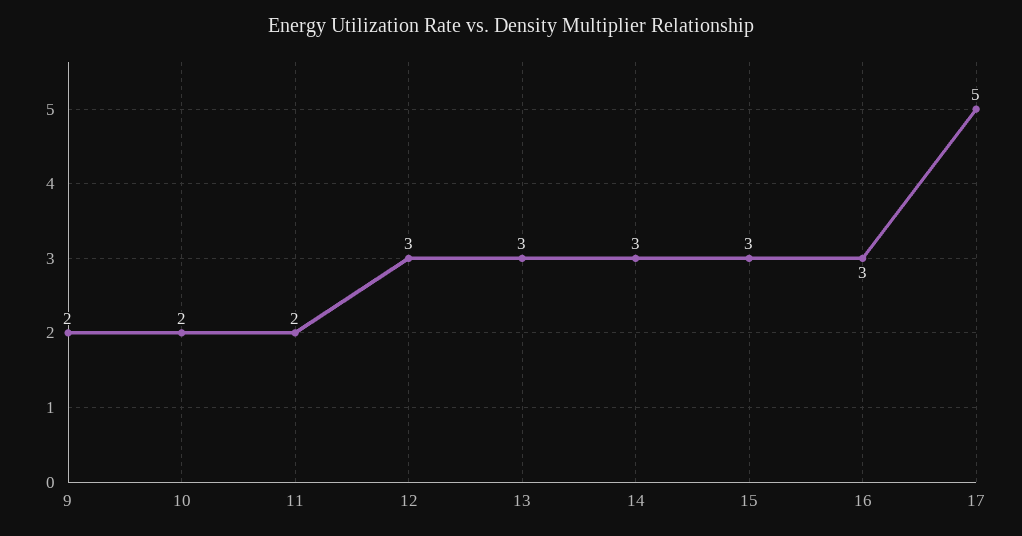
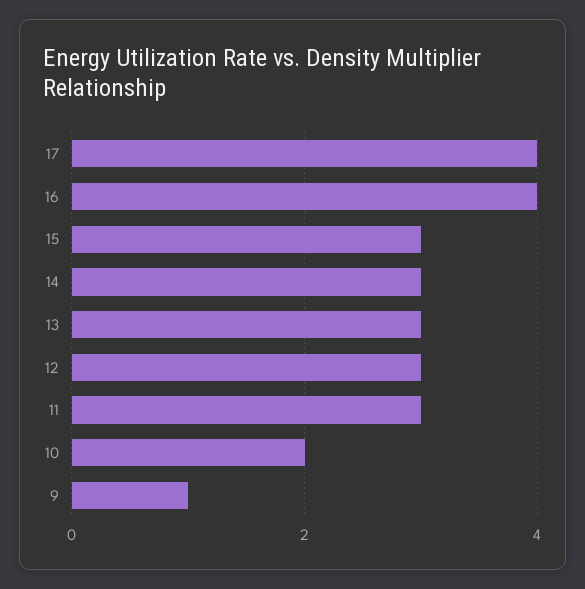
  {
-   "9": 2,
+   "9": 1,
    "10": 2,
-   "11": 2,
+   "11": 3,
    "12": 3,
    "13": 3,
    "14": 3,
    "15": 3,
-   "16": 3,
+   "16": 4,
-   "17": 5
+   "17": 4
  }

